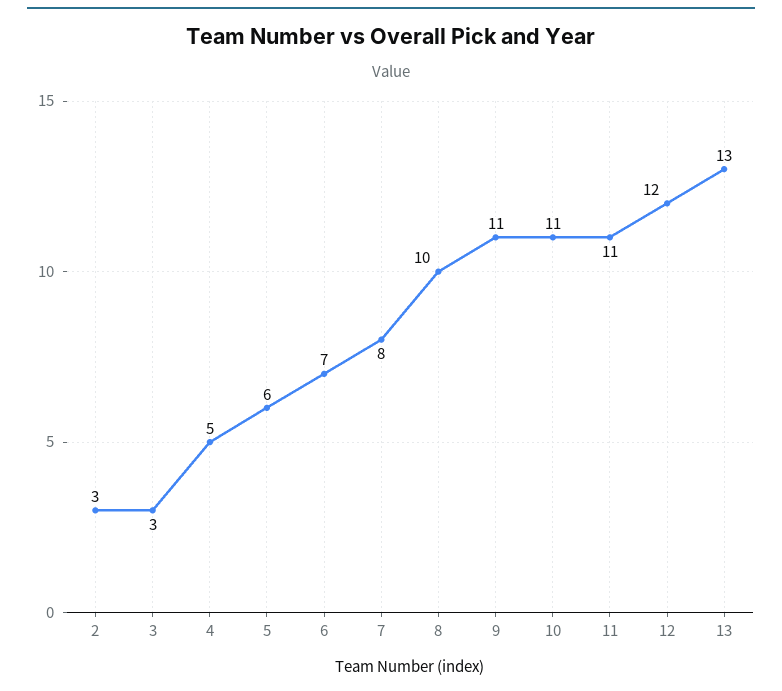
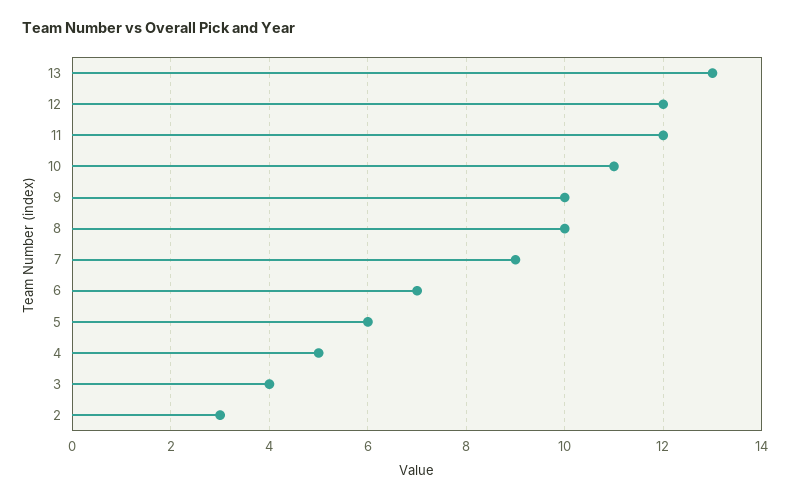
  {
    "2": 3,
-   "3": 3,
+   "3": 4,
    "4": 5,
    "5": 6,
    "6": 7,
-   "7": 8,
+   "7": 9,
    "8": 10,
-   "9": 11,
+   "9": 10,
    "10": 11,
-   "11": 11,
+   "11": 12,
    "12": 12,
    "13": 13
  }

